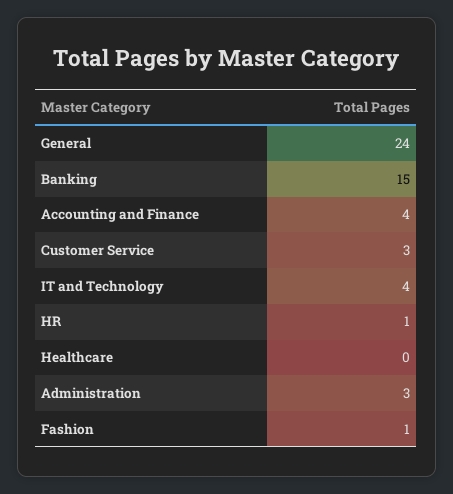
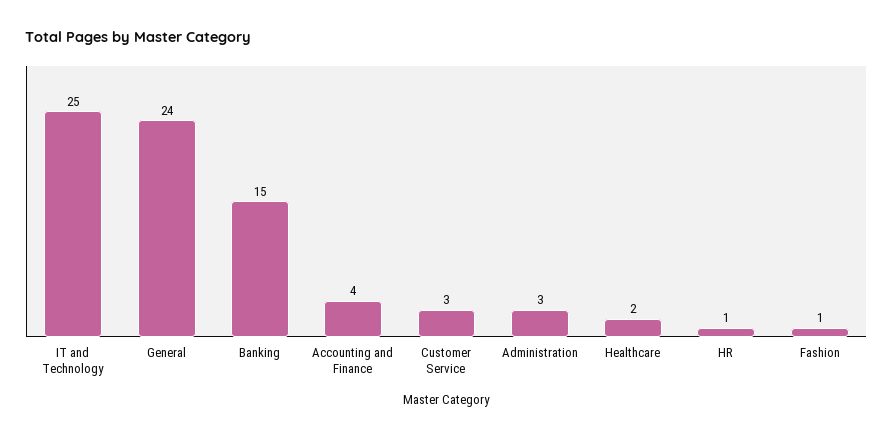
  {
    "General": 24,
    "Banking": 15,
    "Accounting and Finance": 4,
    "Customer Service": 3,
-   "IT and Technology": 4,
+   "IT and Technology": 25,
    "HR": 1,
-   "Healthcare": 0,
+   "Healthcare": 2,
    "Administration": 3,
    "Fashion": 1
  }

